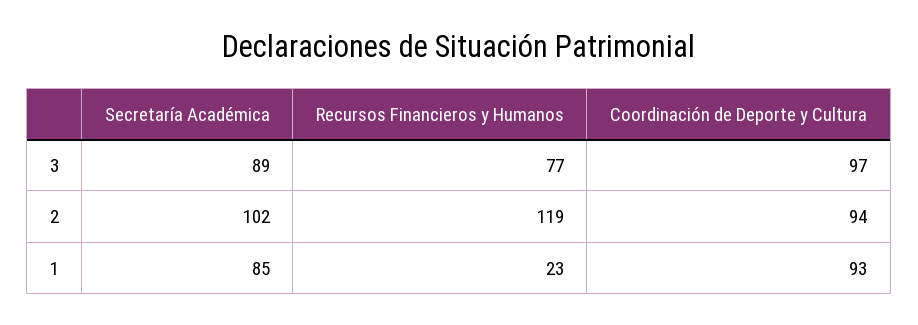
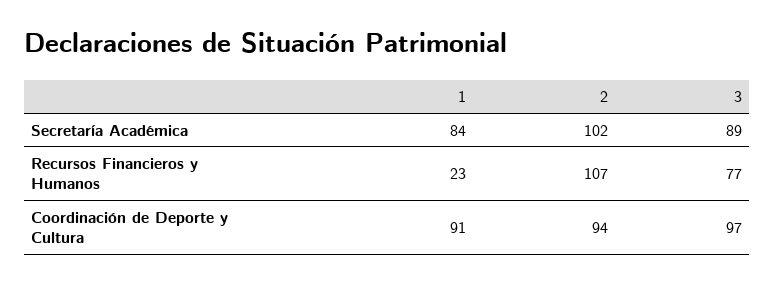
  {
    "Secretaría Académica": {
      "3": 89,
      "2": 102,
-     "1": 85
+     "1": 84
    },
    "Recursos Financieros y Humanos": {
      "3": 77,
-     "2": 119,
+     "2": 107,
      "1": 23
    },
    "Coordinación de Deporte y Cultura": {
      "3": 97,
      "2": 94,
-     "1": 93
+     "1": 91
    }
  }

